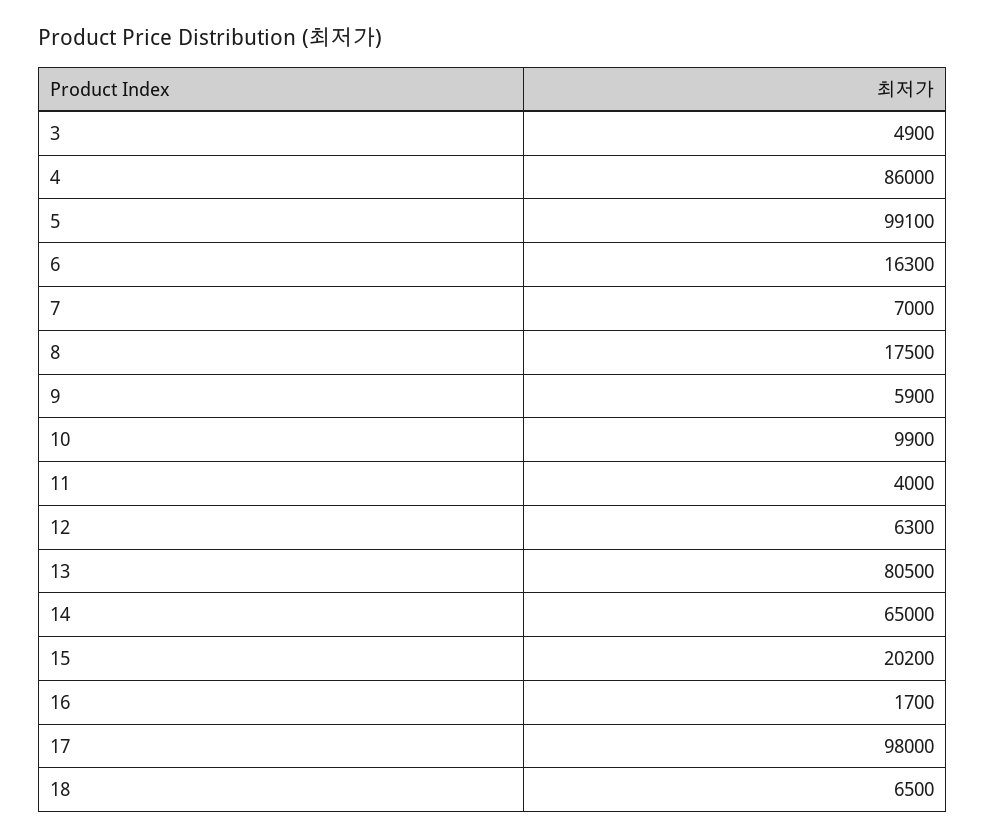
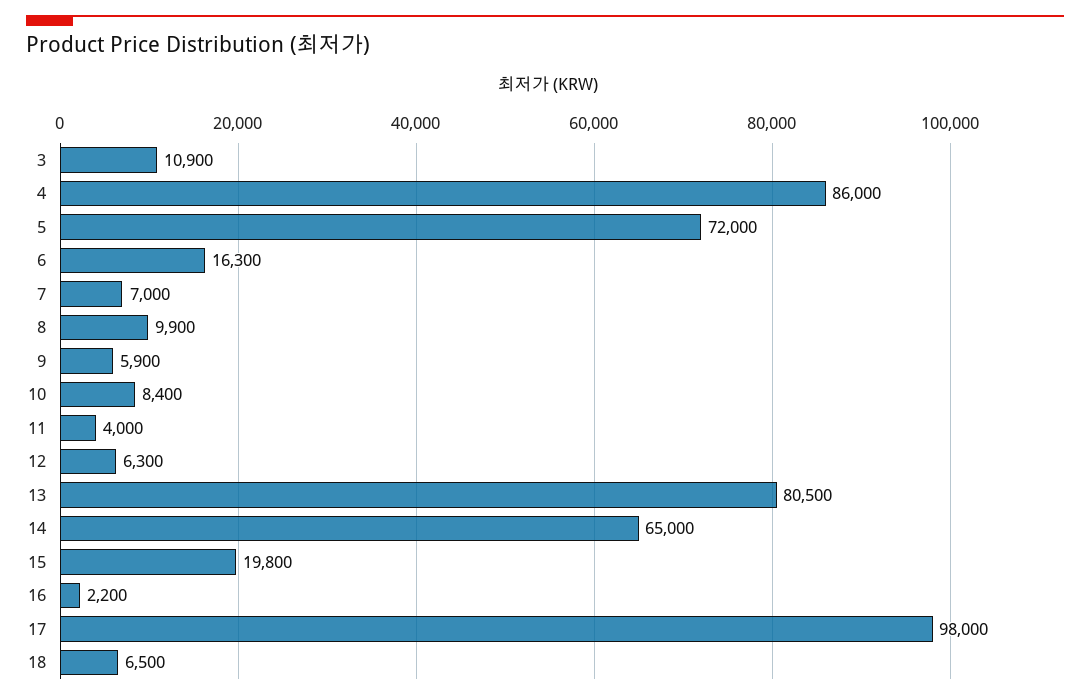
  {
-   "3": 4900,
+   "3": 10900,
    "4": 86000,
-   "5": 99100,
+   "5": 72000,
    "6": 16300,
    "7": 7000,
-   "8": 17500,
+   "8": 9900,
    "9": 5900,
-   "10": 9900,
+   "10": 8400,
    "11": 4000,
    "12": 6300,
    "13": 80500,
    "14": 65000,
-   "15": 20200,
+   "15": 19800,
-   "16": 1700,
+   "16": 2200,
    "17": 98000,
    "18": 6500
  }

